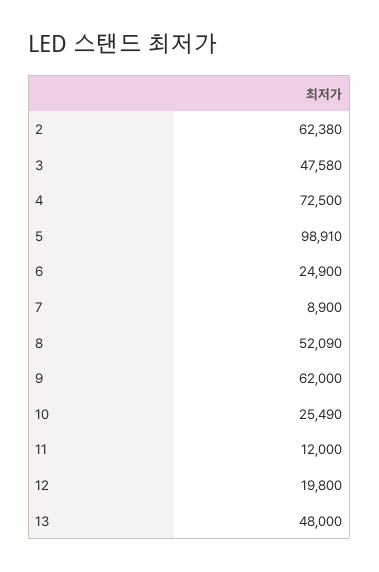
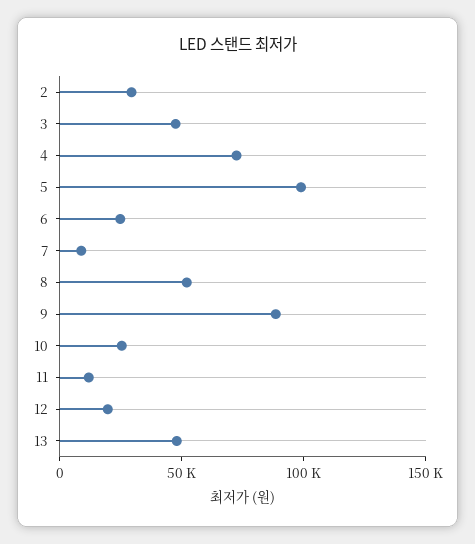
  {
-   "2": 62380,
+   "2": 30000,
    "3": 47580,
    "4": 72500,
    "5": 98910,
    "6": 24900,
    "7": 8900,
    "8": 52090,
-   "9": 62000,
+   "9": 90000,
    "10": 25490,
    "11": 12000,
    "12": 19800,
    "13": 48000
  }

